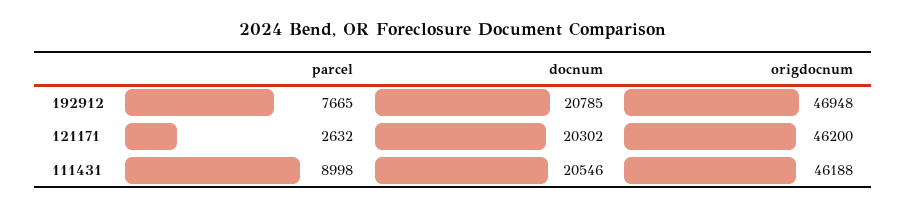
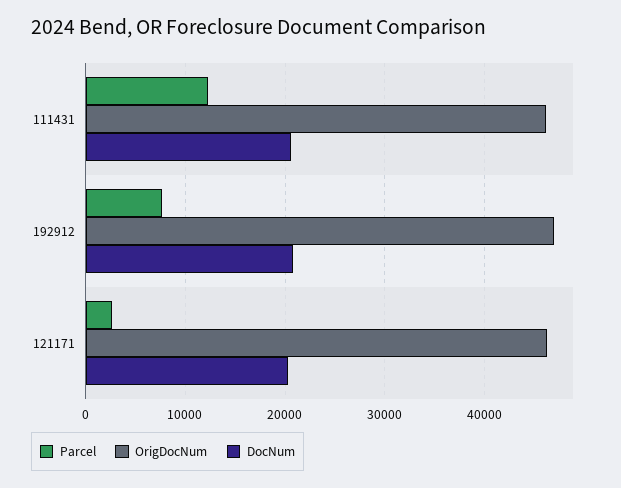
  {
    "parcel": {
      "192912": 7665,
      "121171": 2632,
-     "111431": 8998
+     "111431": 12000
    },
    "docnum": {
      "192912": 20785,
      "121171": 20302,
      "111431": 20546
    },
    "origdocnum": {
      "192912": 46948,
      "121171": 46200,
      "111431": 46188
    }
  }

